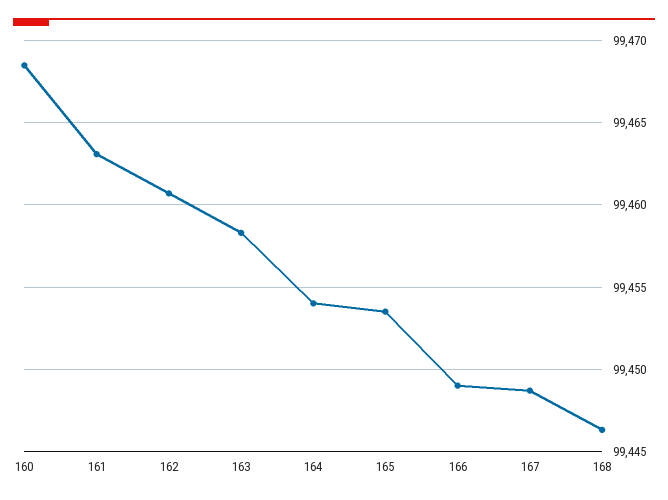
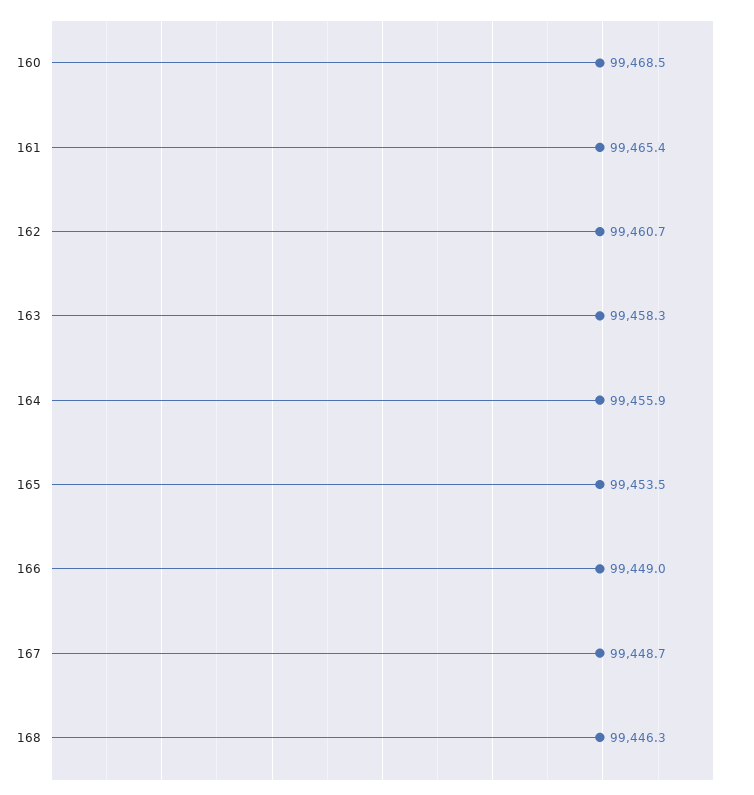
  {
    "160": 99468.5,
-   "161": 99463,
+   "161": 99465.4,
    "162": 99460.7,
    "163": 99458.3,
-   "164": 99454,
+   "164": 99455.9,
    "165": 99453.5,
    "166": 99449,
    "167": 99448.7,
    "168": 99446.3
  }

